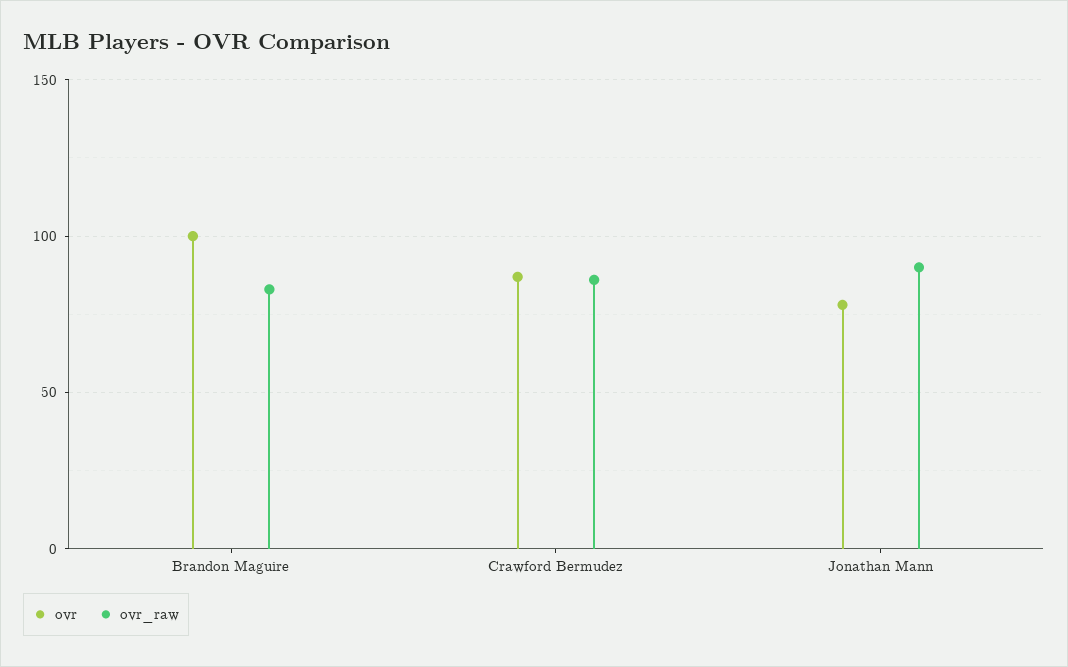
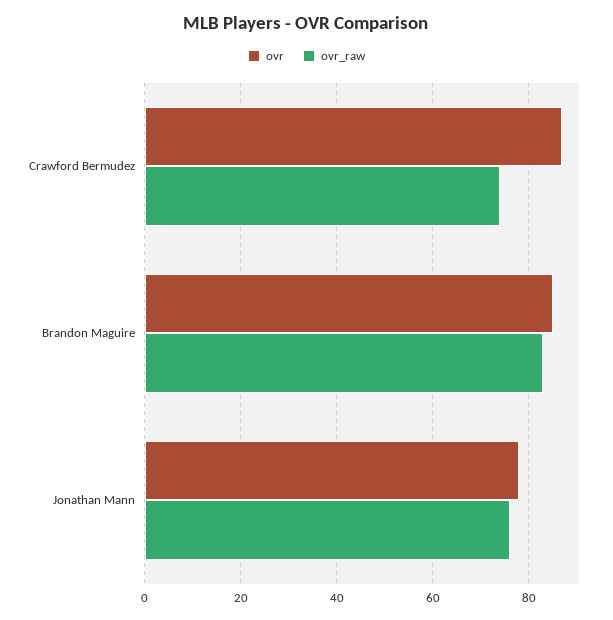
  {
    "ovr": {
-     "Brandon Maguire": 100,
+     "Brandon Maguire": 85,
      "Crawford Bermudez": 85,
      "Jonathan Mann": 80
    },
    "ovr_raw": {
      "Brandon Maguire": 85,
-     "Crawford Bermudez": 85,
+     "Crawford Bermudez": 75,
-     "Jonathan Mann": 90
+     "Jonathan Mann": 75
    }
  }

